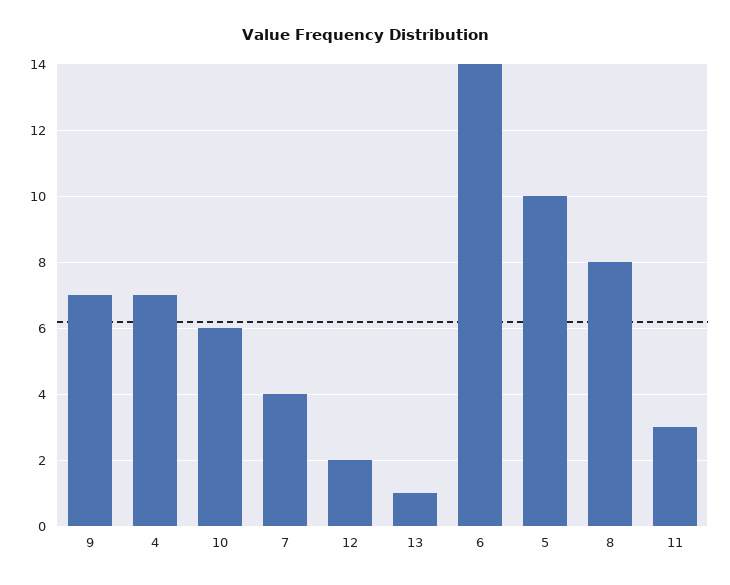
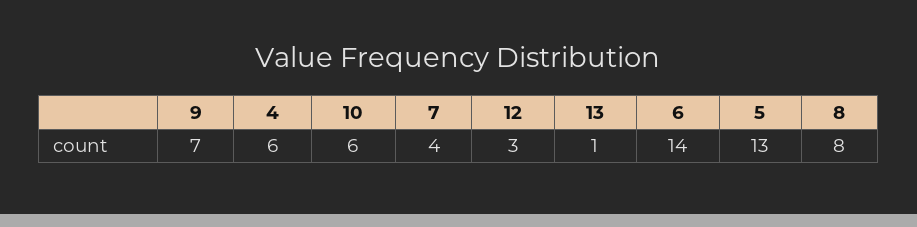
  {
    "9": 7,
-   "4": 7,
+   "4": 6,
    "10": 6,
    "7": 4,
-   "12": 2,
+   "12": 3,
    "13": 1,
    "6": 14,
-   "5": 10,
+   "5": 13,
-   "8": 8,
+   "8": 8
-   "11": 3
  }

